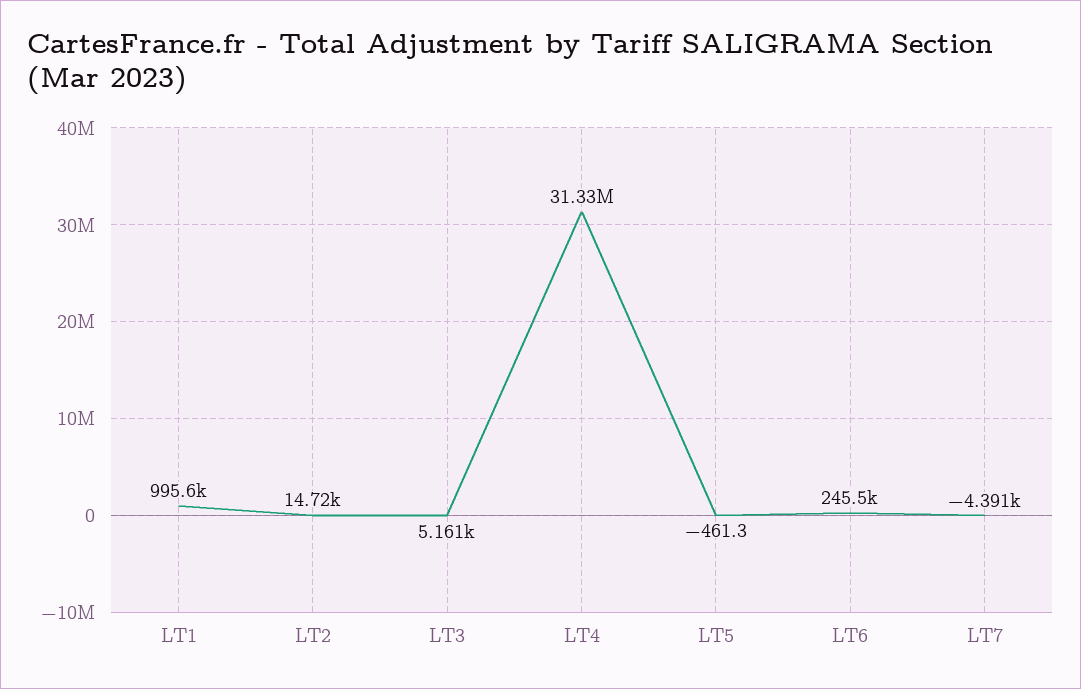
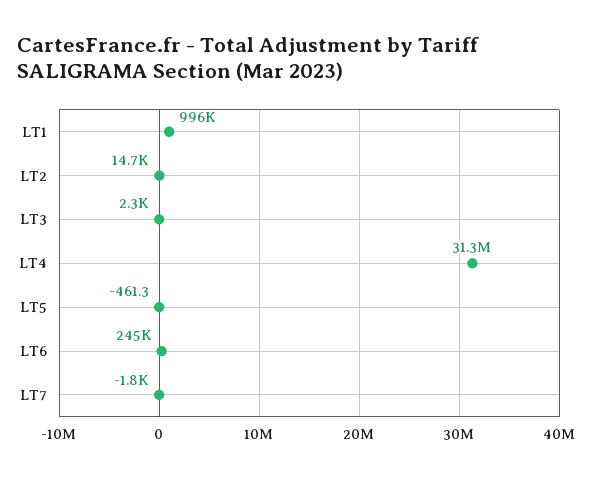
  {
    "LT1": 995600,
    "LT2": 14720,
-   "LT3": 5161,
+   "LT3": 2300,
    "LT4": 31330000,
    "LT5": -461.3,
    "LT6": 245500,
-   "LT7": -4391
+   "LT7": -1800
  }

